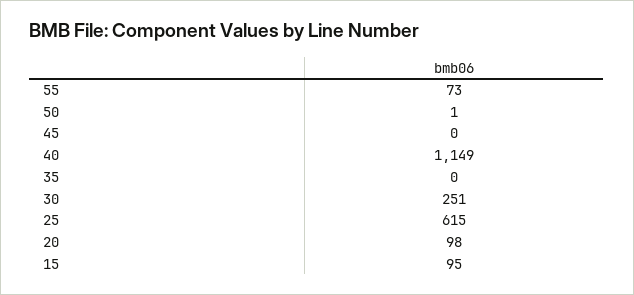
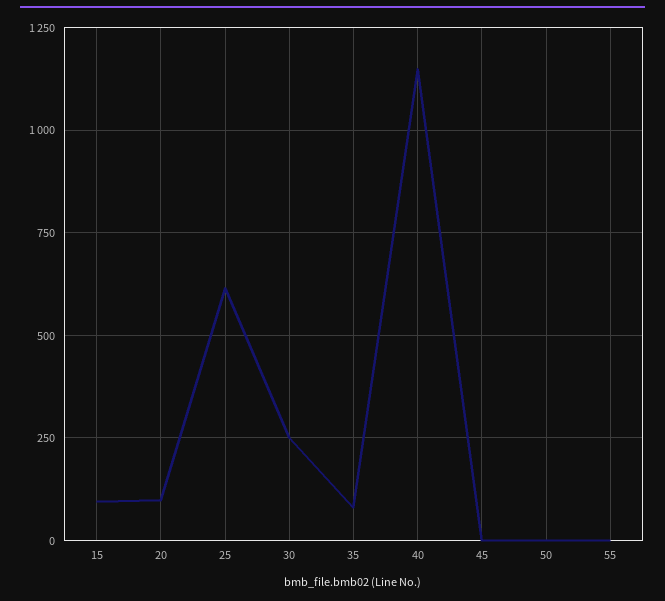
  {
-   "55": 73,
+   "55": 0,
    "50": 1,
    "45": 0,
    "40": 1149,
-   "35": 0,
+   "35": 75,
    "30": 251,
    "25": 615,
    "20": 98,
    "15": 95
  }

